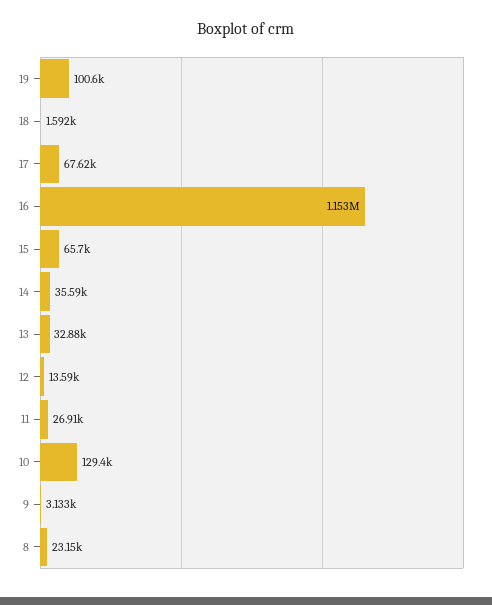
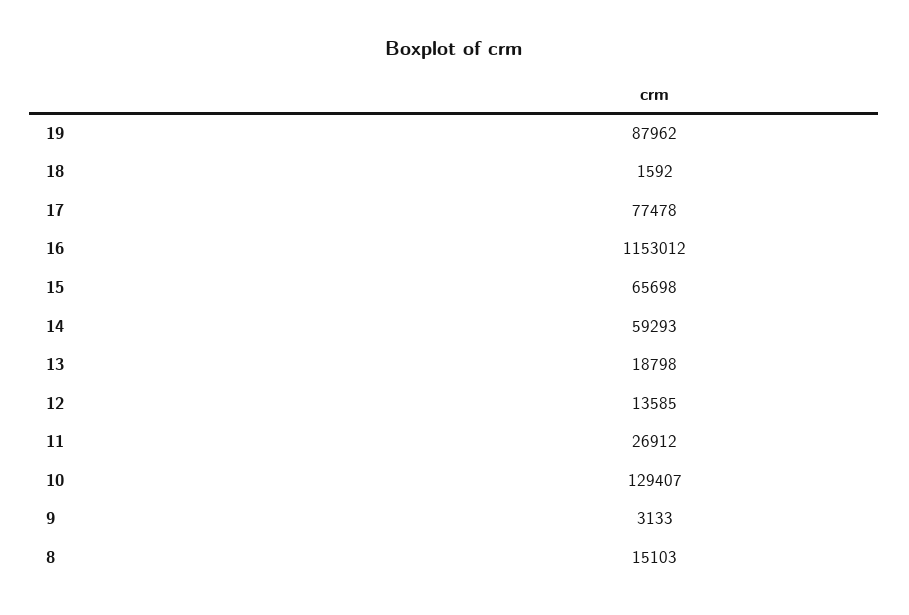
  {
-   "19": 100600,
+   "19": 87962,
    "18": 1592,
-   "17": 67620,
+   "17": 77478,
    "16": 1153012,
    "15": 65698,
-   "14": 35590,
+   "14": 59293,
-   "13": 32880,
+   "13": 18798,
    "12": 13585,
    "11": 26912,
    "10": 129407,
    "9": 3133,
-   "8": 23150
+   "8": 15103
  }

